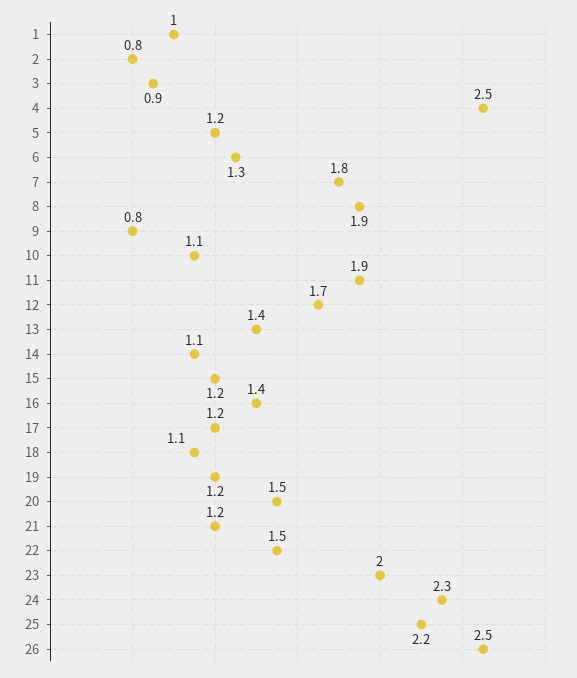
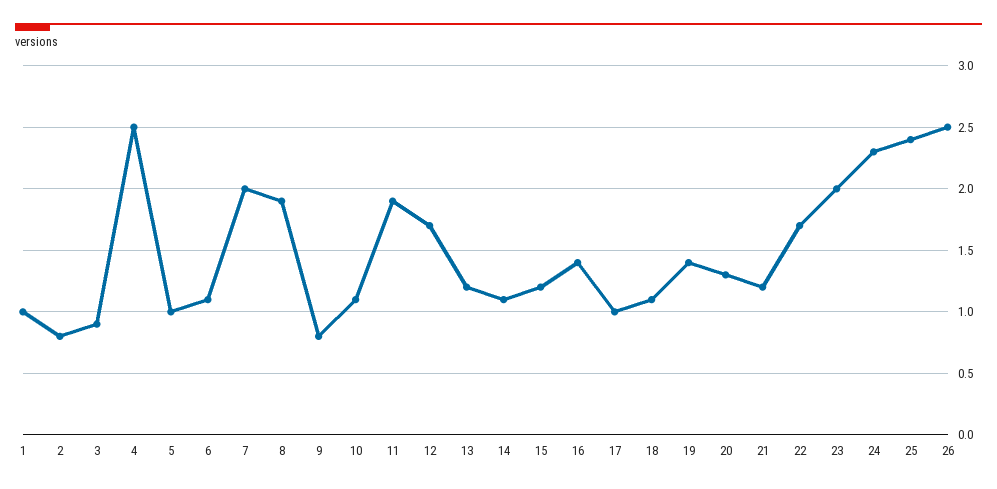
  {
    "1": 1,
    "2": 0.8,
    "3": 0.9,
    "4": 2.5,
-   "5": 1.2,
+   "5": 1,
-   "6": 1.3,
+   "6": 1.1,
-   "7": 1.8,
+   "7": 2,
    "8": 1.9,
    "9": 0.8,
    "10": 1.1,
    "11": 1.9,
    "12": 1.7,
-   "13": 1.4,
+   "13": 1.2,
    "14": 1.1,
    "15": 1.2,
    "16": 1.4,
-   "17": 1.2,
+   "17": 1,
    "18": 1.1,
-   "19": 1.2,
+   "19": 1.4,
-   "20": 1.5,
+   "20": 1.3,
    "21": 1.2,
-   "22": 1.5,
+   "22": 1.7,
    "23": 2,
    "24": 2.3,
-   "25": 2.2,
+   "25": 2.4,
    "26": 2.5
  }

